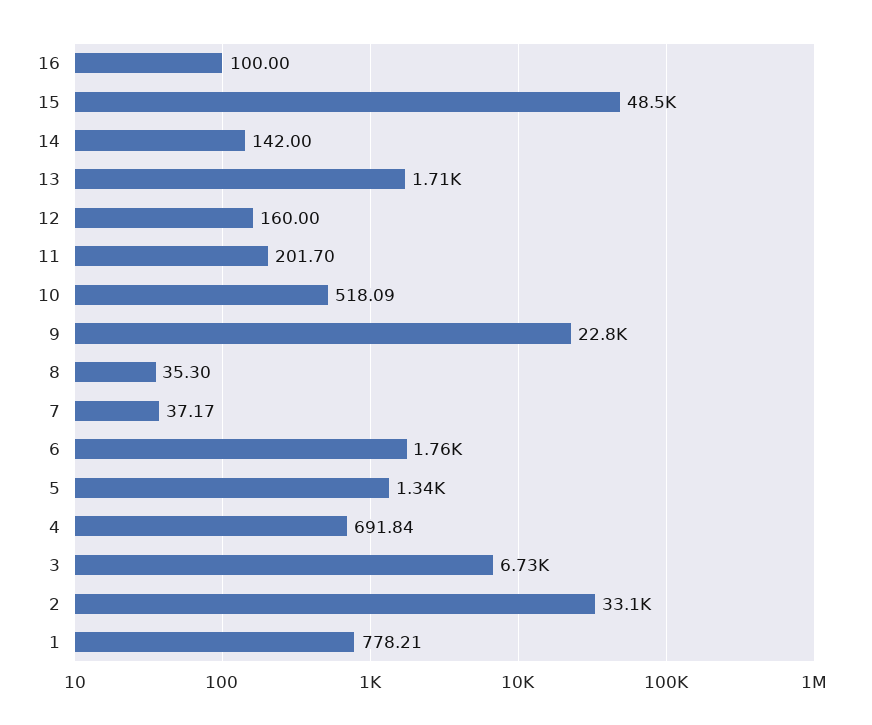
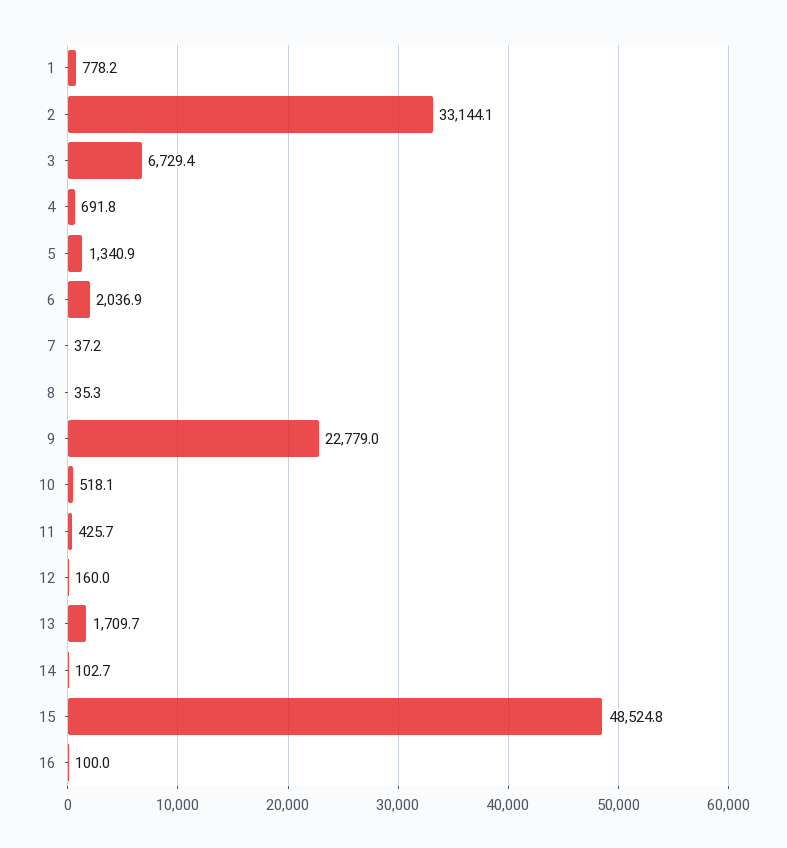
  {
    "16": 100,
    "15": 48524.8,
-   "14": 142,
+   "14": 102.7,
    "13": 1709.7,
    "12": 160,
-   "11": 201.7,
+   "11": 425.7,
    "10": 518.09,
    "9": 22779,
    "8": 35.3,
    "7": 37.17,
-   "6": 1760,
+   "6": 2036.9,
    "5": 1340.9,
    "4": 691.84,
    "3": 6729.4,
    "2": 33144.1,
    "1": 778.21
  }

